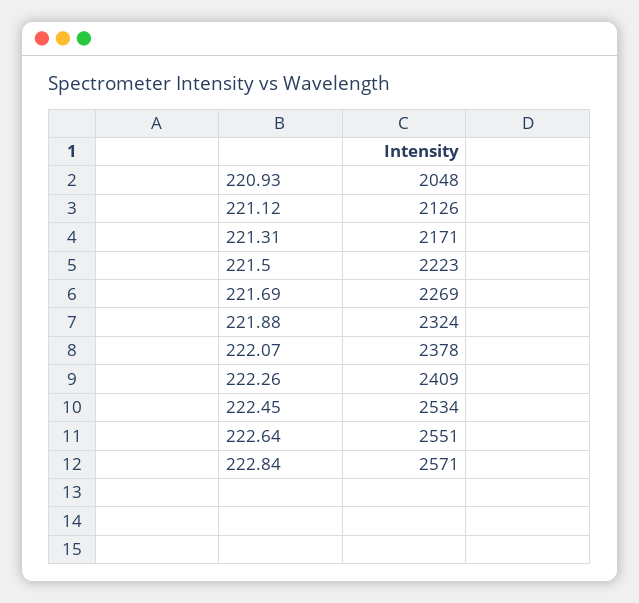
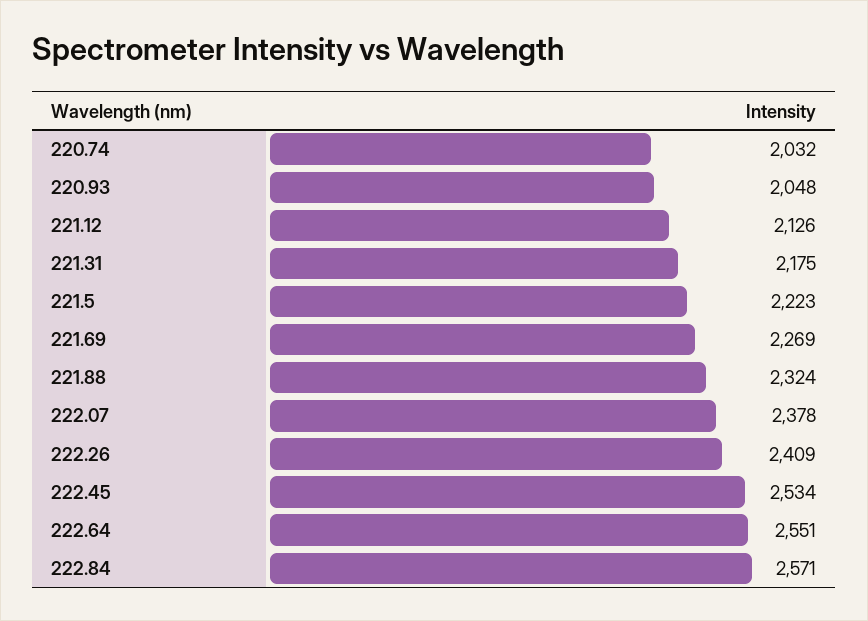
  {
    "220.93": 2048,
    "221.12": 2126,
-   "221.31": 2171,
+   "221.31": 2175,
    "221.5": 2223,
    "221.69": 2269,
    "221.88": 2324,
    "222.07": 2378,
    "222.26": 2409,
    "222.45": 2534,
    "222.64": 2551,
-   "222.84": 2571
+   "222.84": 2571,
+   "220.74": 2032
  }

